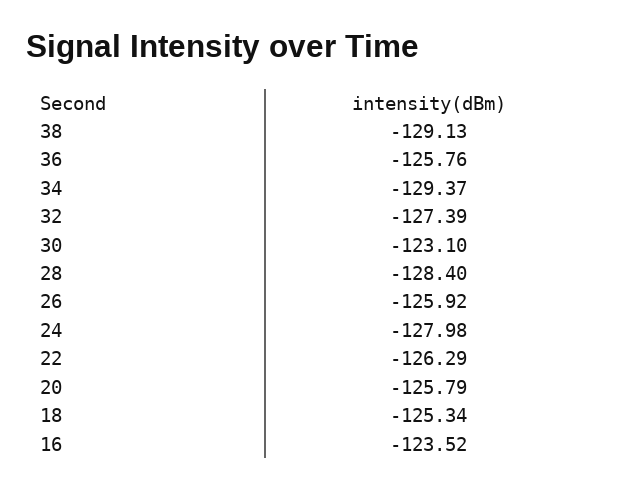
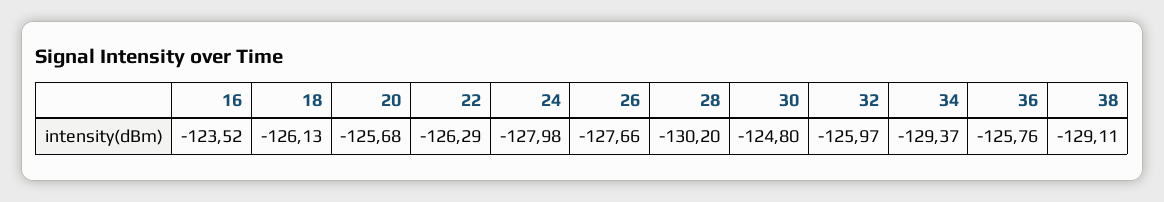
  {
-   "38": -129.13,
+   "38": -129.11,
    "36": -125.76,
    "34": -129.37,
-   "32": -127.39,
+   "32": -125.97,
-   "30": -123.1,
+   "30": -124.8,
-   "28": -128.4,
+   "28": -130.2,
-   "26": -125.92,
+   "26": -127.66,
    "24": -127.98,
    "22": -126.29,
-   "20": -125.79,
+   "20": -125.68,
-   "18": -125.34,
+   "18": -126.13,
    "16": -123.52
  }

